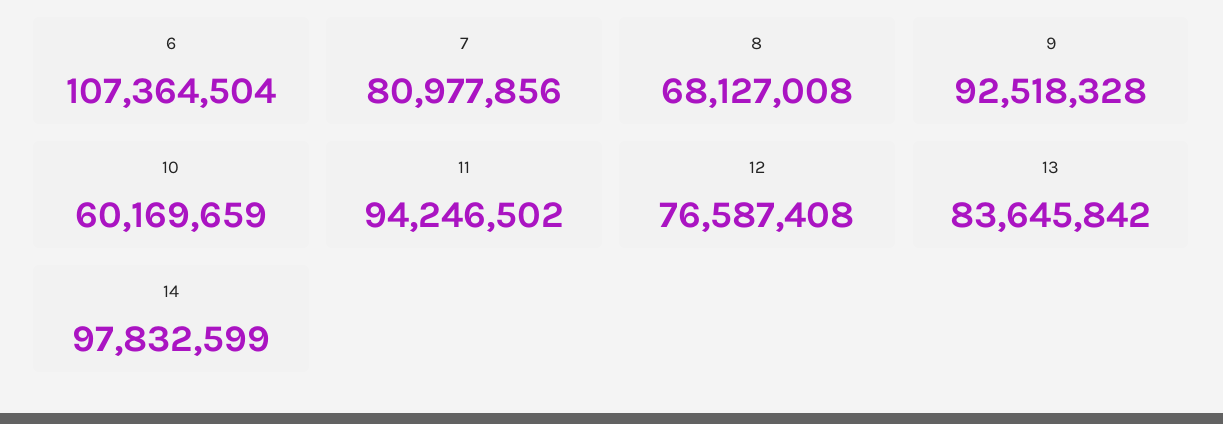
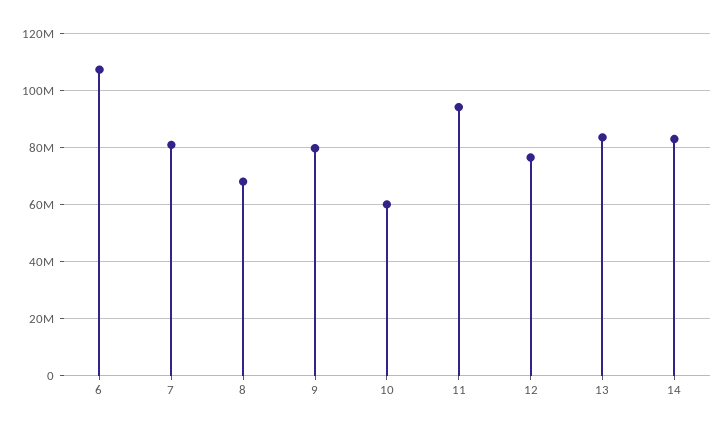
  {
    "6": 107364504,
    "7": 80977856,
    "8": 68127008,
-   "9": 92518328,
+   "9": 80000000,
    "10": 60169659,
    "11": 94246502,
    "12": 76587408,
    "13": 83645842,
-   "14": 97832599
+   "14": 82500000
  }

